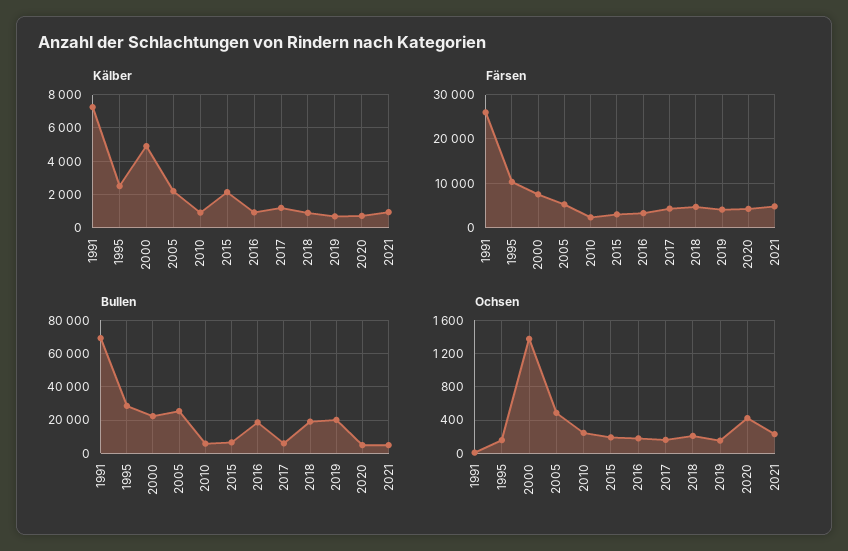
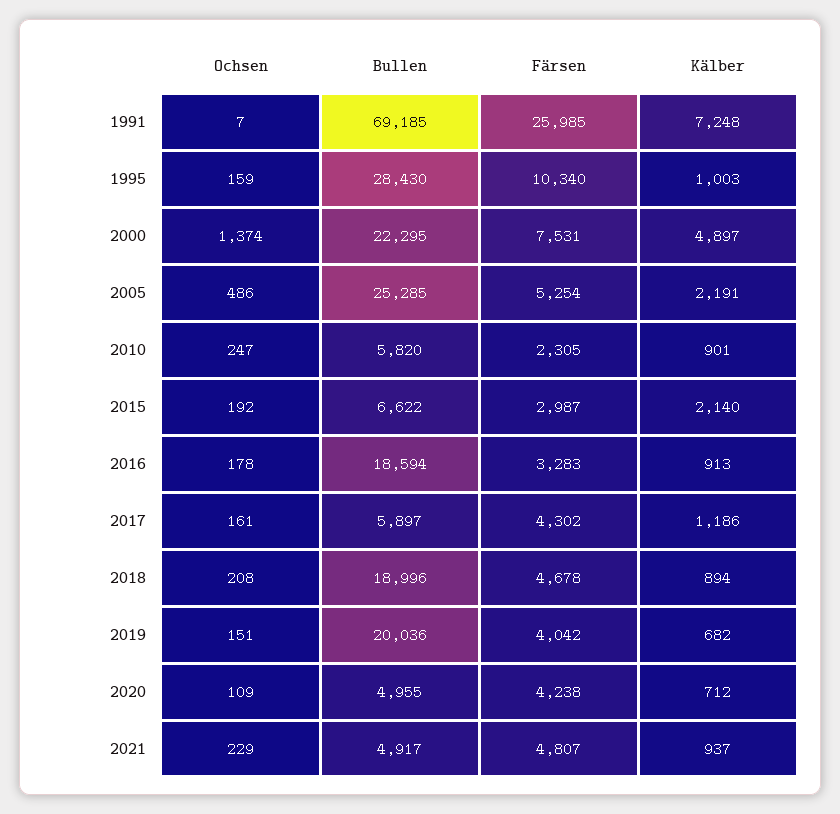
  {
    "Kälber": {
      "1991": 7248,
-     "1995": 2500,
+     "1995": 1003,
      "2000": 4897,
      "2005": 2191,
      "2010": 901,
      "2015": 2140,
      "2016": 913,
      "2017": 1186,
      "2018": 894,
      "2019": 682,
      "2020": 712,
      "2021": 937
    },
    "Färsen": {
      "1991": 25985,
      "1995": 10340,
      "2000": 7531,
      "2005": 5254,
      "2010": 2305,
      "2015": 2987,
      "2016": 3283,
      "2017": 4302,
      "2018": 4678,
      "2019": 4042,
      "2020": 4238,
      "2021": 4807
    },
    "Bullen": {
      "1991": 69185,
      "1995": 28430,
      "2000": 22295,
      "2005": 25285,
      "2010": 5820,
      "2015": 6622,
      "2016": 18594,
      "2017": 5897,
      "2018": 18996,
      "2019": 20036,
      "2020": 4955,
      "2021": 4917
    },
    "Ochsen": {
      "1991": 7,
      "1995": 159,
      "2000": 1374,
      "2005": 486,
      "2010": 247,
      "2015": 192,
      "2016": 178,
      "2017": 161,
      "2018": 208,
      "2019": 151,
-     "2020": 400,
+     "2020": 109,
      "2021": 229
    }
  }

